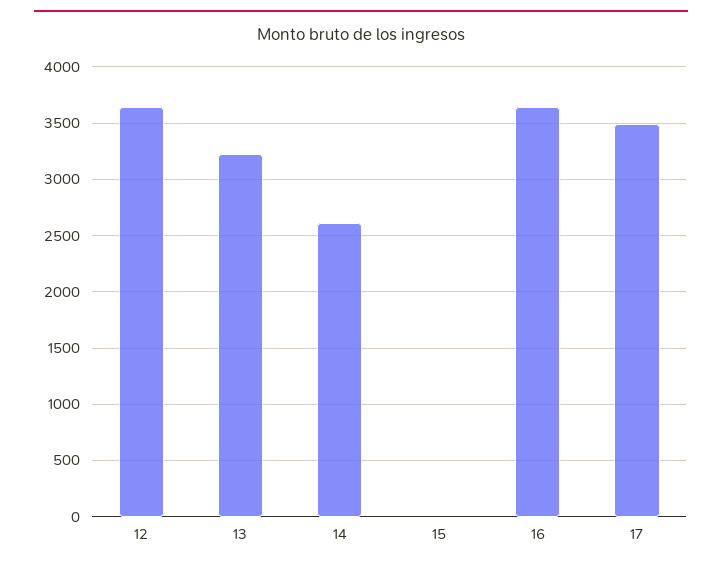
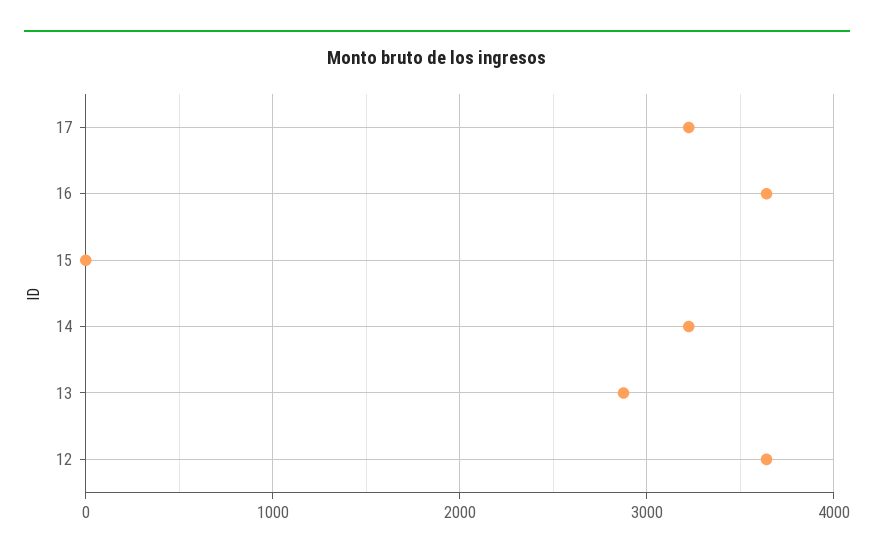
  {
    "12": 3600,
-   "13": 3200,
+   "13": 2900,
-   "14": 2600,
+   "14": 3200,
    "15": 0,
    "16": 3600,
-   "17": 3500
+   "17": 3200
  }

